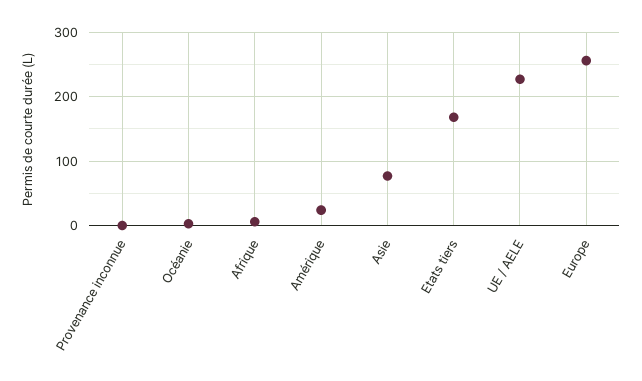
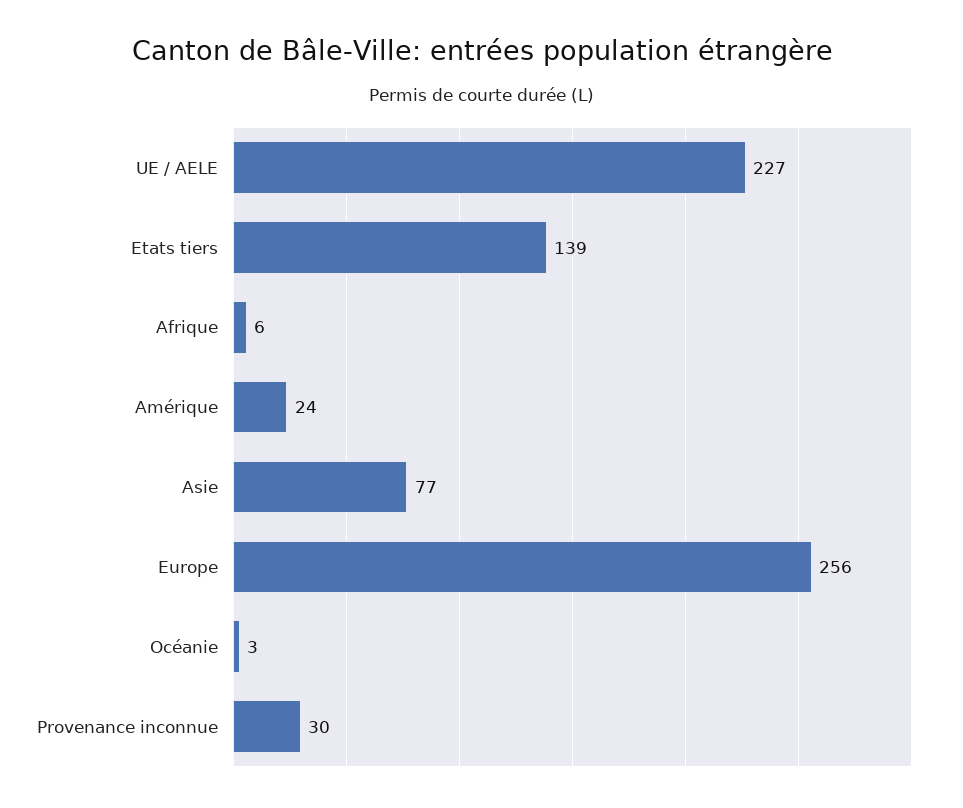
  {
-   "Provenance inconnue": 0,
+   "Provenance inconnue": 30,
    "Océanie": 3,
    "Afrique": 6,
    "Amérique": 24,
    "Asie": 77,
-   "Etats tiers": 170,
+   "Etats tiers": 139,
    "UE / AELE": 227,
    "Europe": 256
  }

